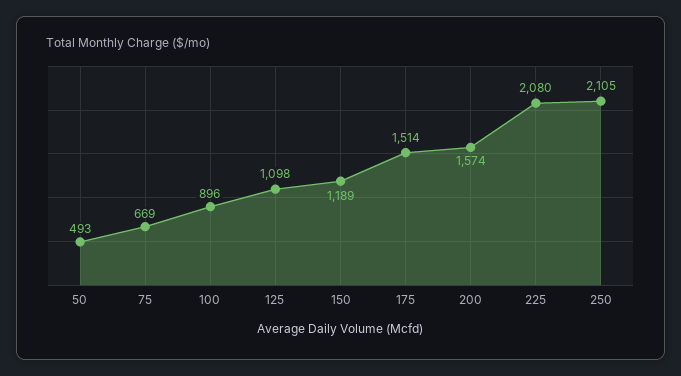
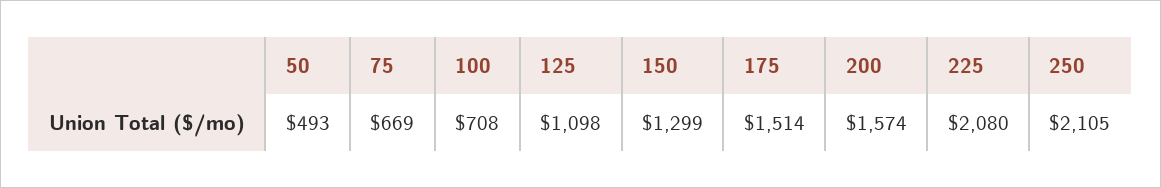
  {
    "50": 493,
    "75": 669,
-   "100": 896,
+   "100": 708,
    "125": 1098,
-   "150": 1189,
+   "150": 1299,
    "175": 1514,
    "200": 1574,
    "225": 2080,
    "250": 2105
  }

